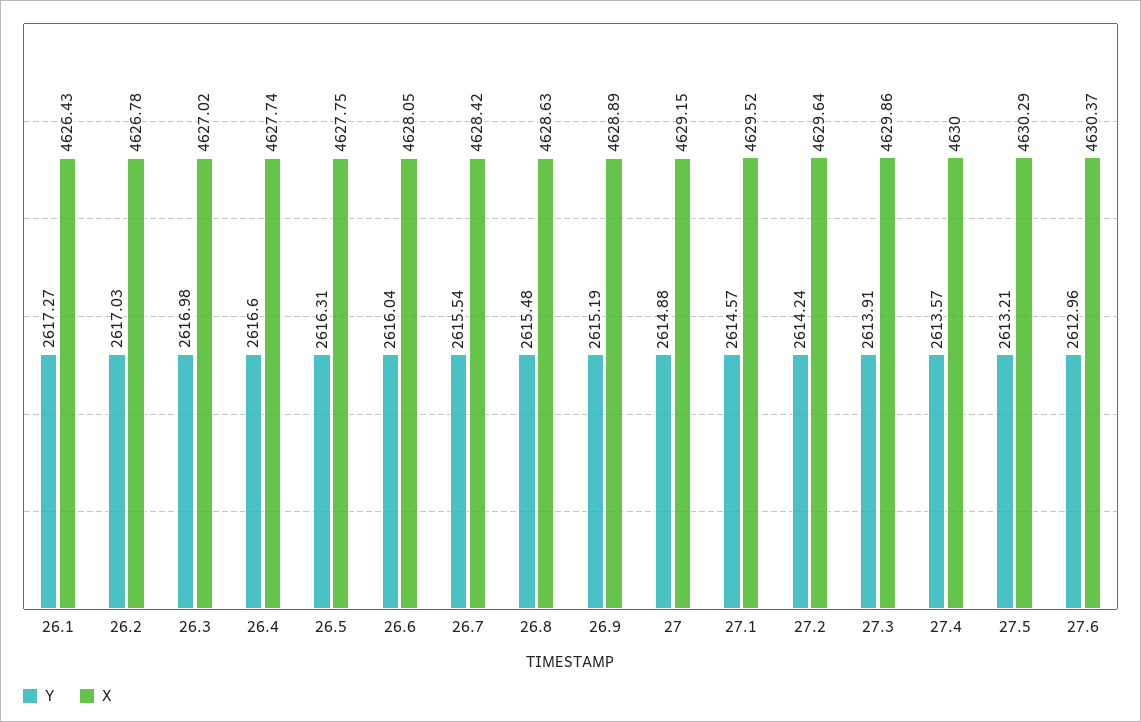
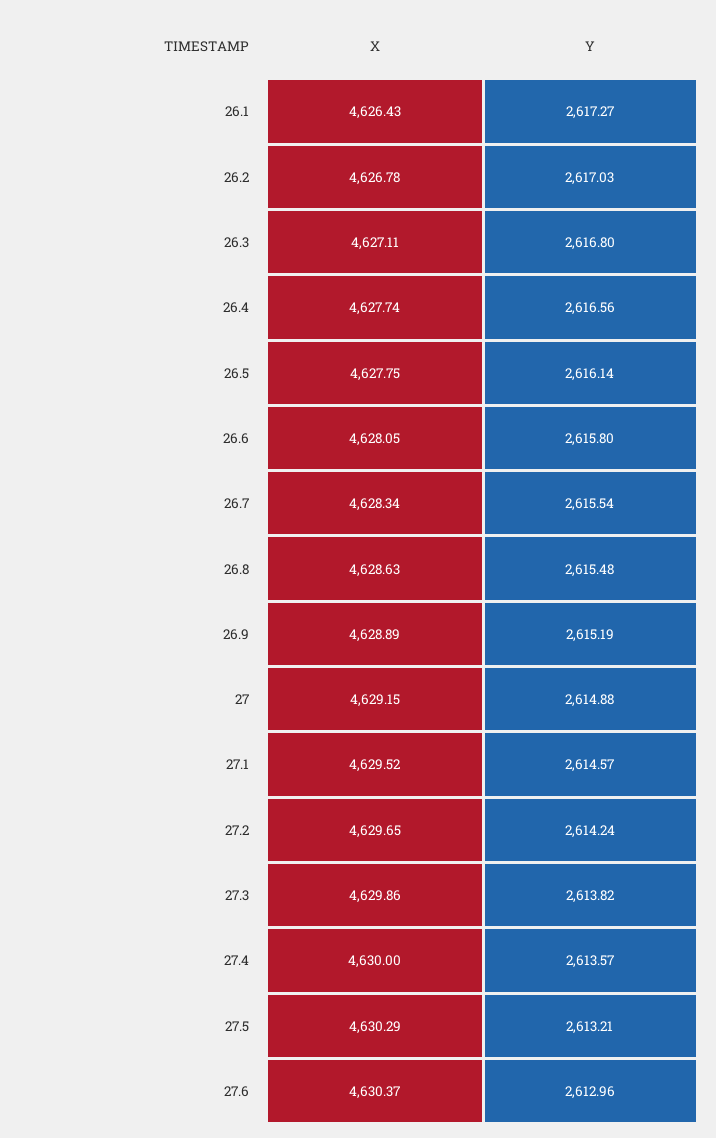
  {
    "Y": {
      "26.1": 2617.27,
      "26.2": 2617.03,
-     "26.3": 2616.98,
+     "26.3": 2616.8,
-     "26.4": 2616.6,
+     "26.4": 2616.56,
-     "26.5": 2616.31,
+     "26.5": 2616.14,
-     "26.6": 2616.04,
+     "26.6": 2615.8,
      "26.7": 2615.54,
      "26.8": 2615.48,
      "26.9": 2615.19,
      "27": 2614.88,
      "27.1": 2614.57,
      "27.2": 2614.24,
-     "27.3": 2613.91,
+     "27.3": 2613.82,
      "27.4": 2613.57,
      "27.5": 2613.21,
      "27.6": 2612.96
    },
    "X": {
      "26.1": 4626.43,
      "26.2": 4626.78,
-     "26.3": 4627.02,
+     "26.3": 4627.11,
      "26.4": 4627.74,
      "26.5": 4627.75,
      "26.6": 4628.05,
-     "26.7": 4628.42,
+     "26.7": 4628.34,
      "26.8": 4628.63,
      "26.9": 4628.89,
      "27": 4629.15,
      "27.1": 4629.52,
-     "27.2": 4629.64,
+     "27.2": 4629.65,
      "27.3": 4629.86,
      "27.4": 4630,
      "27.5": 4630.29,
      "27.6": 4630.37
    }
  }

